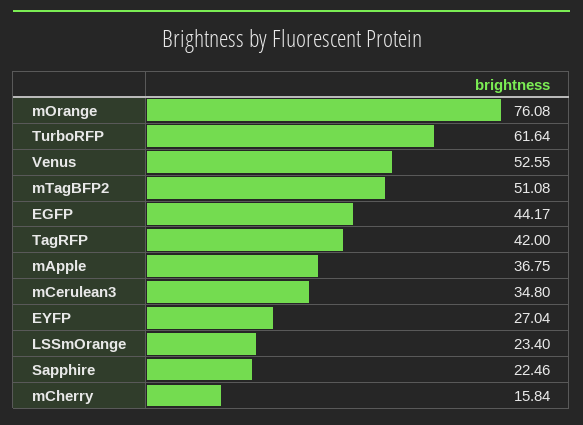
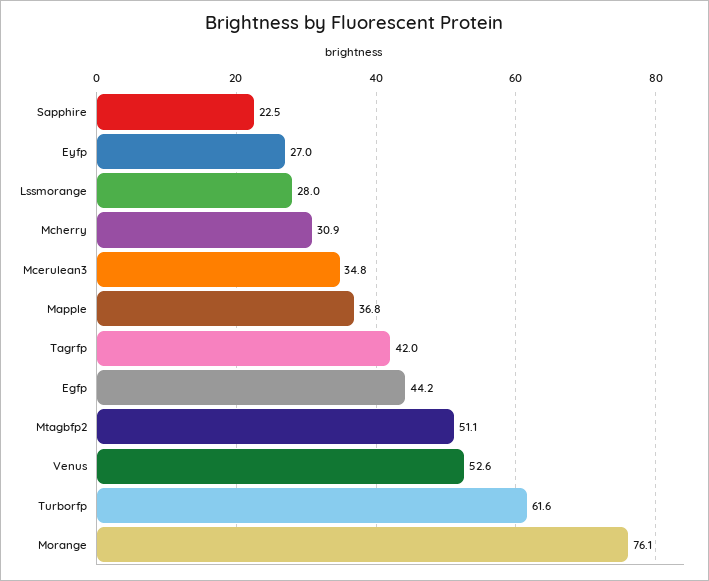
  {
    "mOrange": 76.08,
    "TurboRFP": 61.64,
    "Venus": 52.55,
    "mTagBFP2": 51.08,
    "EGFP": 44.17,
    "TagRFP": 42,
    "mApple": 36.75,
    "mCerulean3": 34.8,
    "EYFP": 27.04,
-   "LSSmOrange": 23.4,
+   "LSSmOrange": 28,
    "Sapphire": 22.46,
-   "mCherry": 15.84
+   "mCherry": 30.9
  }

